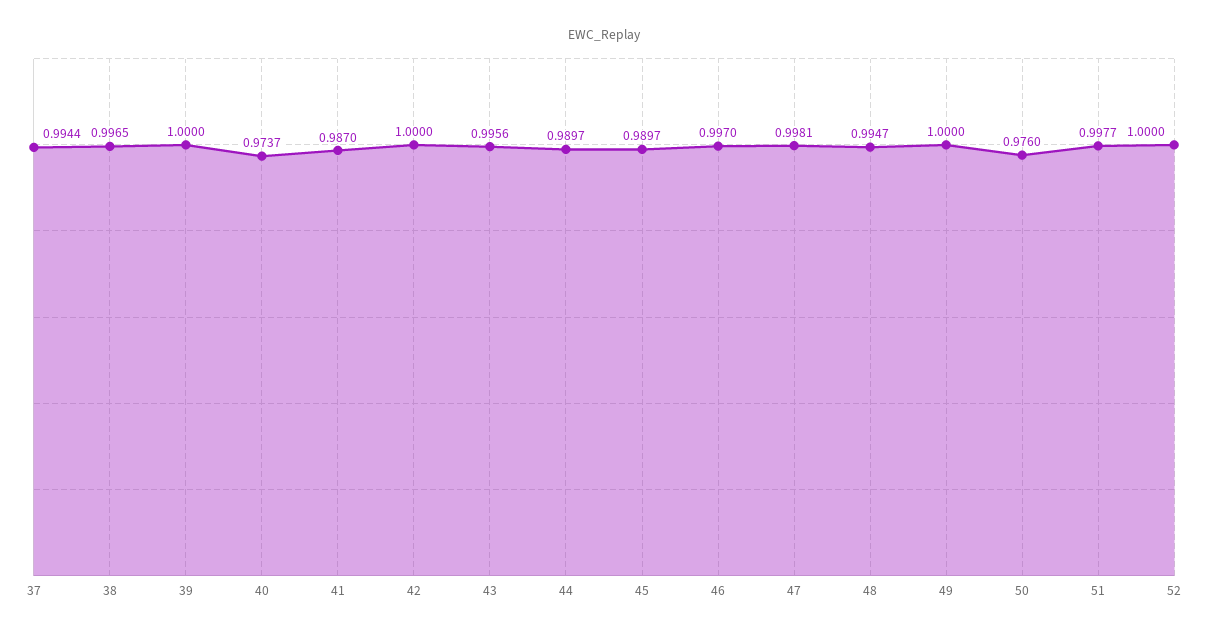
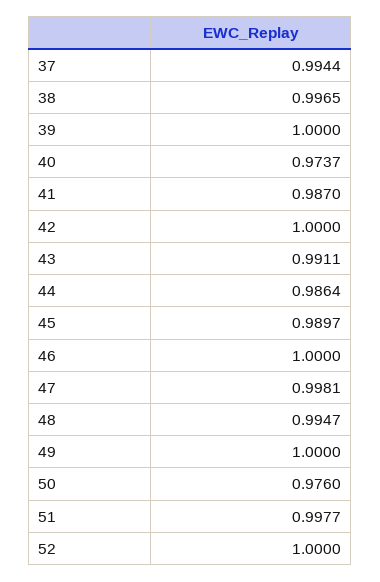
  {
    "37": 0.9944,
    "38": 0.9965,
    "39": 1,
    "40": 0.9737,
    "41": 0.987,
    "42": 1,
-   "43": 0.9956,
+   "43": 0.9911,
-   "44": 0.9897,
+   "44": 0.9864,
    "45": 0.9897,
-   "46": 0.997,
+   "46": 1,
    "47": 0.9981,
    "48": 0.9947,
    "49": 1,
    "50": 0.976,
    "51": 0.9977,
    "52": 1
  }

